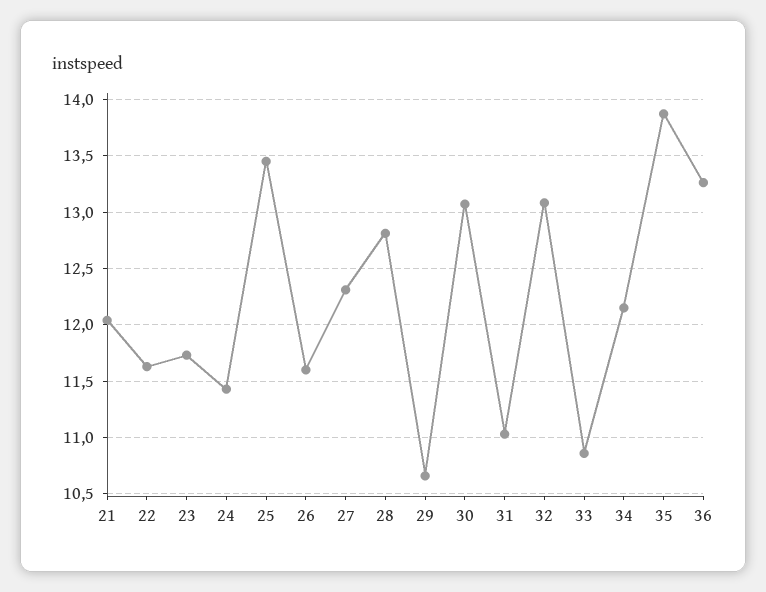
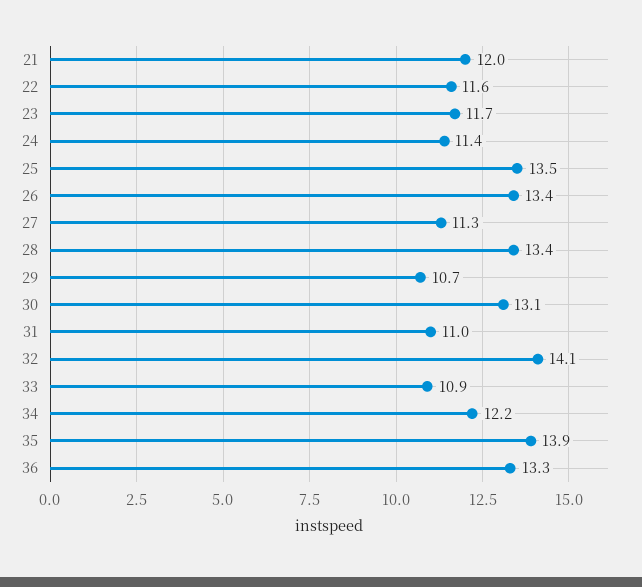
  {
    "21": 12,
    "22": 11.6,
    "23": 11.7,
    "24": 11.4,
    "25": 13.5,
-   "26": 11.6,
+   "26": 13.4,
-   "27": 12.3,
+   "27": 11.3,
-   "28": 12.8,
+   "28": 13.4,
    "29": 10.7,
    "30": 13.1,
    "31": 11,
-   "32": 13.1,
+   "32": 14.1,
    "33": 10.9,
    "34": 12.2,
    "35": 13.9,
    "36": 13.3
  }

